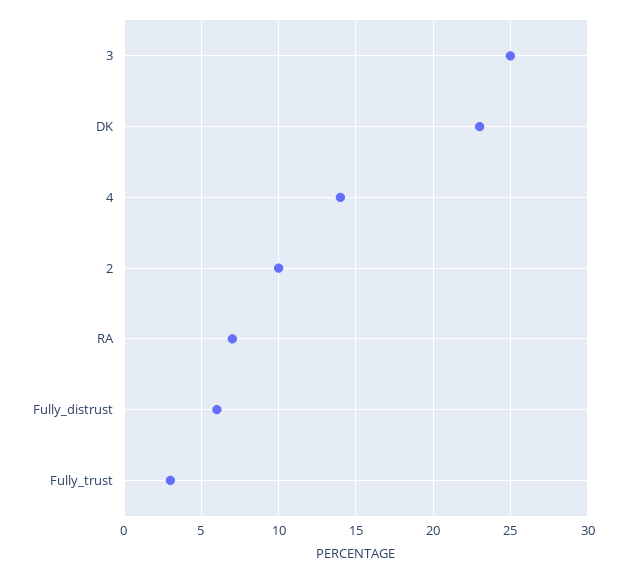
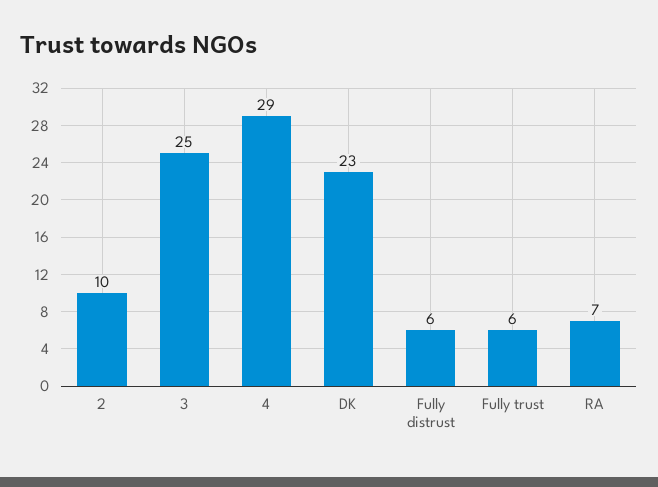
  {
    "3": 25,
    "DK": 23,
-   "4": 14,
+   "4": 29,
    "2": 10,
    "RA": 7,
    "Fully_distrust": 6,
-   "Fully_trust": 3
+   "Fully_trust": 6
  }

